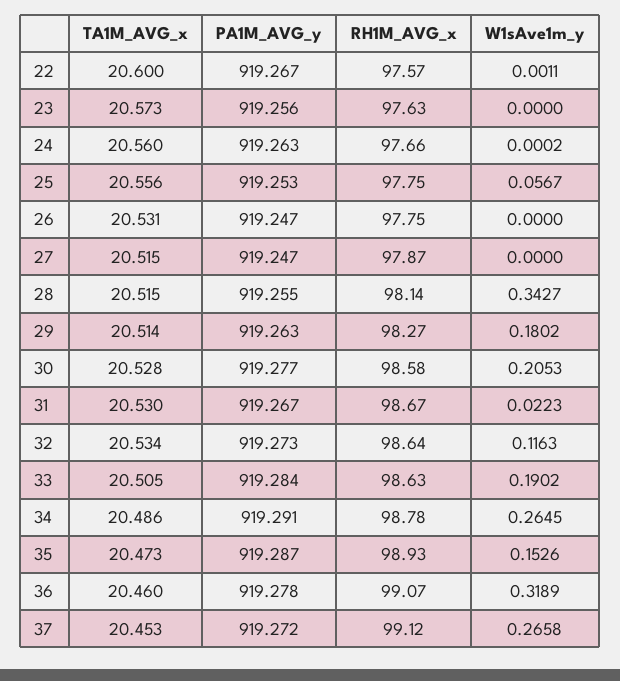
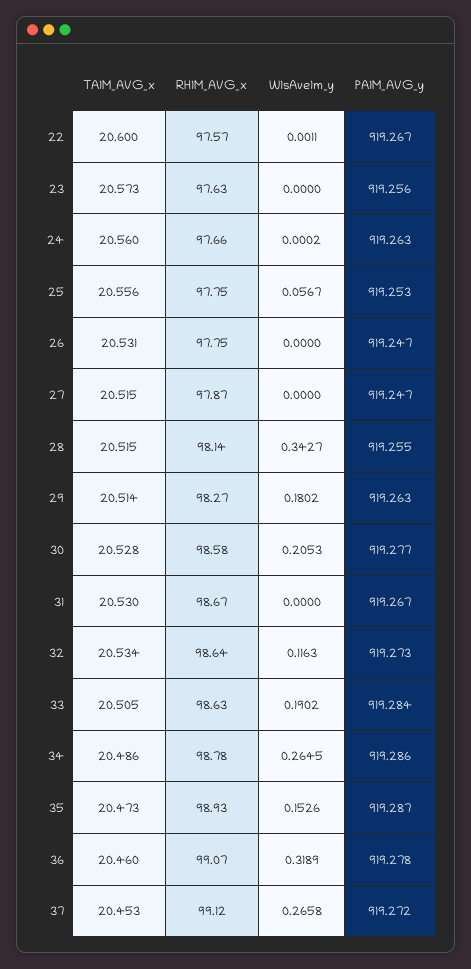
  {
    "TA1M_AVG_x": {
      "22": 20.6,
      "23": 20.573,
      "24": 20.56,
      "25": 20.556,
      "26": 20.531,
      "27": 20.515,
      "28": 20.515,
      "29": 20.514,
      "30": 20.528,
      "31": 20.53,
      "32": 20.534,
      "33": 20.505,
      "34": 20.486,
      "35": 20.473,
      "36": 20.46,
      "37": 20.453
    },
    "PA1M_AVG_y": {
      "22": 919.267,
      "23": 919.256,
      "24": 919.263,
      "25": 919.253,
      "26": 919.247,
      "27": 919.247,
      "28": 919.255,
      "29": 919.263,
      "30": 919.277,
      "31": 919.267,
      "32": 919.273,
      "33": 919.284,
-     "34": 919.291,
+     "34": 919.286,
      "35": 919.287,
      "36": 919.278,
      "37": 919.272
    },
    "RH1M_AVG_x": {
      "22": 97.57,
      "23": 97.63,
      "24": 97.66,
      "25": 97.75,
      "26": 97.75,
      "27": 97.87,
      "28": 98.14,
      "29": 98.27,
      "30": 98.58,
      "31": 98.67,
      "32": 98.64,
      "33": 98.63,
      "34": 98.78,
      "35": 98.93,
      "36": 99.07,
      "37": 99.12
    },
    "W1sAve1m_y": {
      "22": 0.0011,
      "23": 0,
      "24": 0.0002,
      "25": 0.0567,
      "26": 0,
      "27": 0,
      "28": 0.3427,
      "29": 0.1802,
      "30": 0.2053,
-     "31": 0.0223,
+     "31": 0,
      "32": 0.1163,
      "33": 0.1902,
      "34": 0.2645,
      "35": 0.1526,
      "36": 0.3189,
      "37": 0.2658
    }
  }

